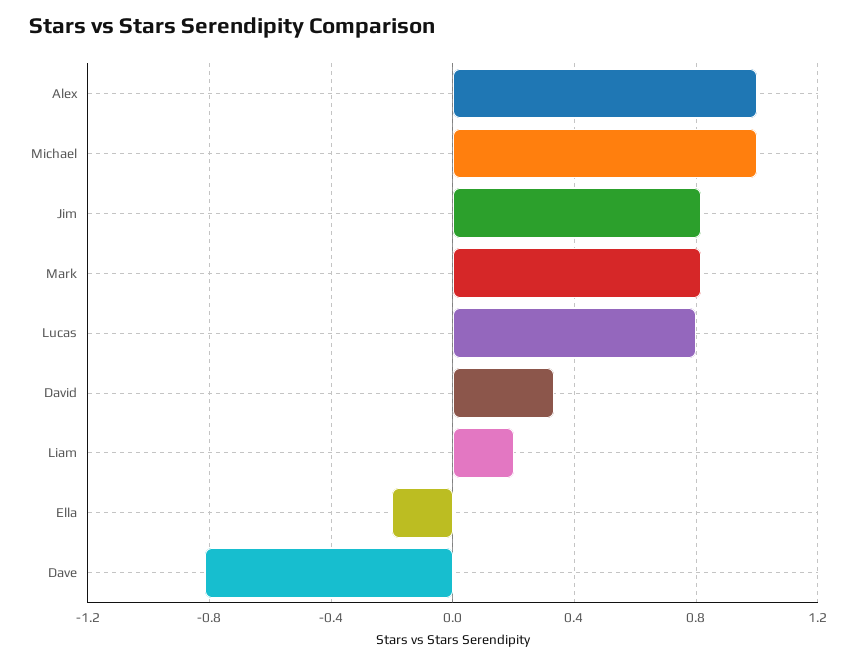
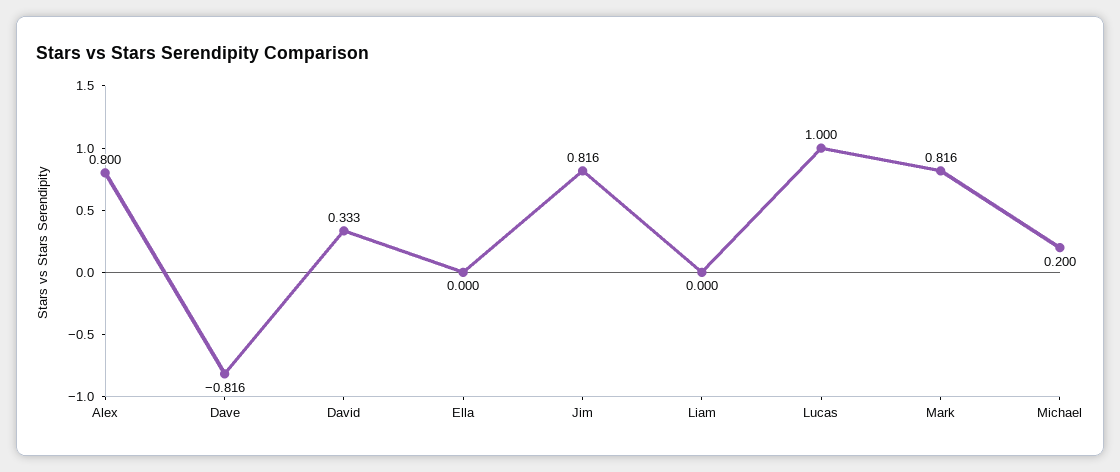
  {
-   "Alex": 1,
+   "Alex": 0.8,
-   "Michael": 1,
+   "Michael": 0.2,
    "Jim": 0.816,
    "Mark": 0.816,
-   "Lucas": 0.8,
+   "Lucas": 1,
    "David": 0.333,
-   "Liam": 0.2,
+   "Liam": 0,
-   "Ella": -0.2,
+   "Ella": 0,
    "Dave": -0.816
  }

